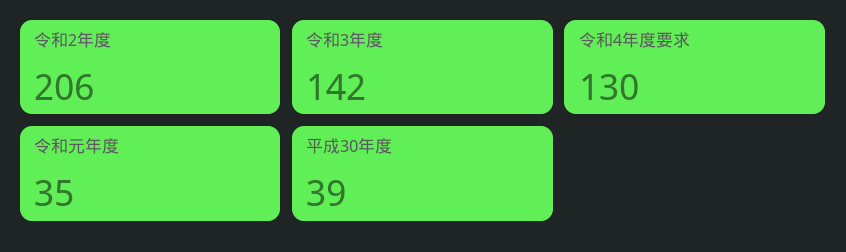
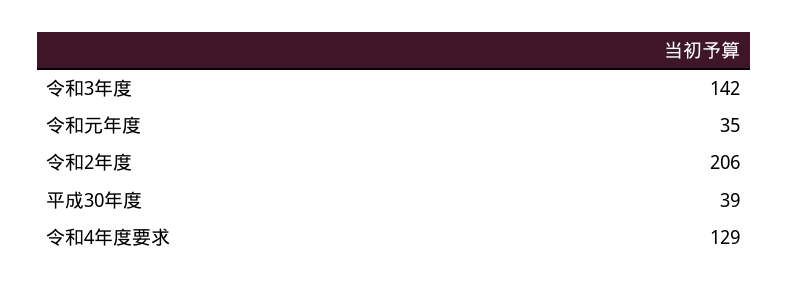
  {
    "令和2年度": 206,
    "令和3年度": 142,
-   "令和4年度要求": 130,
+   "令和4年度要求": 129,
    "令和元年度": 35,
    "平成30年度": 39
  }

